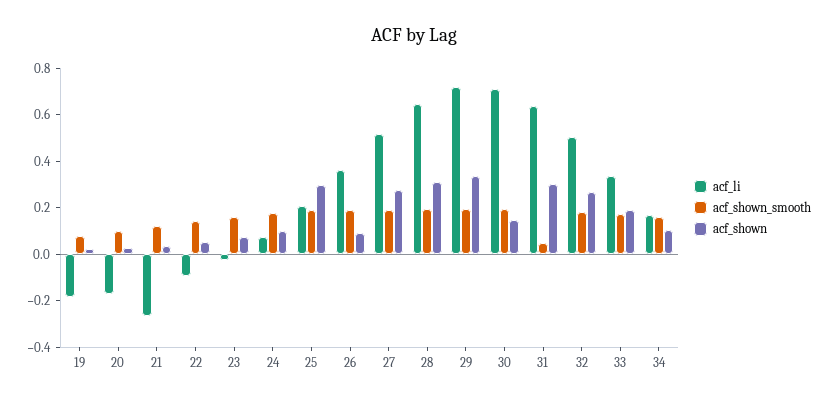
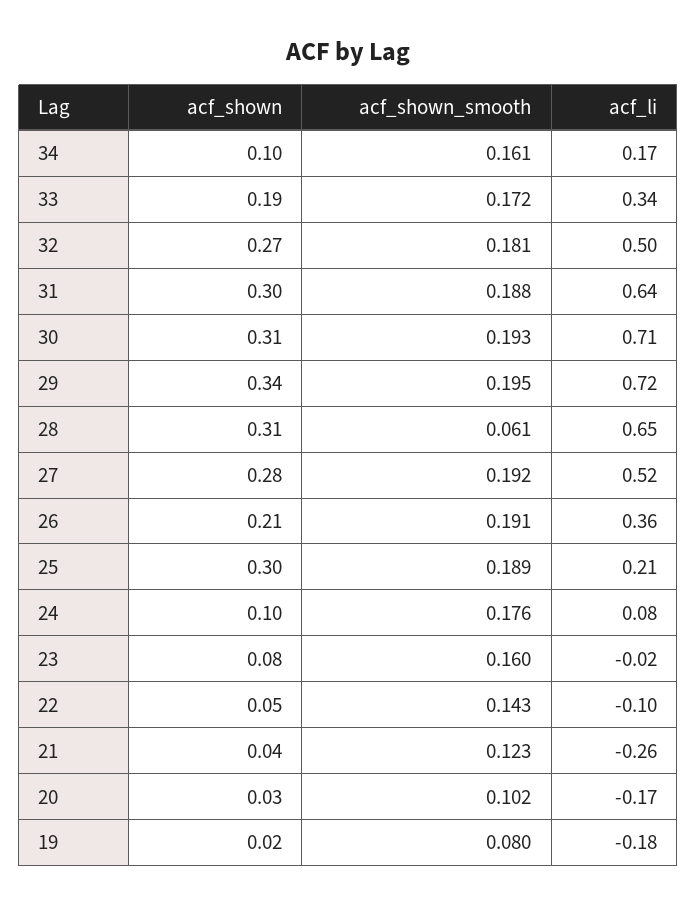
  {
    "acf_li": {
      "19": -0.18,
      "20": -0.17,
      "21": -0.26,
      "22": -0.1,
      "23": -0.02,
      "24": 0.08,
      "25": 0.21,
      "26": 0.36,
      "27": 0.52,
      "28": 0.65,
      "29": 0.72,
      "30": 0.71,
      "31": 0.64,
      "32": 0.5,
      "33": 0.34,
      "34": 0.17
    },
    "acf_shown_smooth": {
      "19": 0.08,
      "20": 0.102,
      "21": 0.123,
      "22": 0.143,
      "23": 0.16,
      "24": 0.176,
      "25": 0.189,
      "26": 0.191,
      "27": 0.192,
-     "28": 0.2,
+     "28": 0.061,
      "29": 0.195,
      "30": 0.193,
-     "31": 0.05,
+     "31": 0.188,
      "32": 0.181,
      "33": 0.172,
      "34": 0.161
    },
    "acf_shown": {
      "19": 0.02,
      "20": 0.03,
      "21": 0.04,
      "22": 0.05,
      "23": 0.08,
      "24": 0.1,
      "25": 0.3,
-     "26": 0.1,
+     "26": 0.21,
      "27": 0.28,
      "28": 0.31,
      "29": 0.34,
-     "30": 0.15,
+     "30": 0.31,
      "31": 0.3,
      "32": 0.27,
      "33": 0.19,
      "34": 0.1
    }
  }

